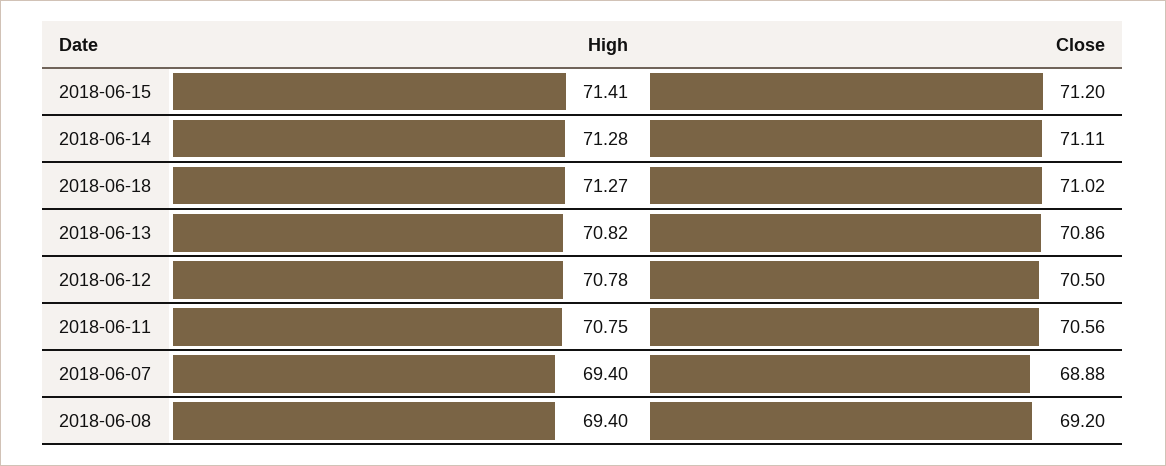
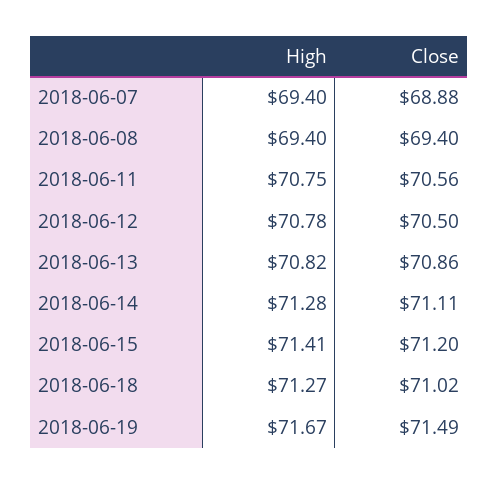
  {
    "High": {
      "2018-06-15": 71.41,
      "2018-06-14": 71.28,
      "2018-06-18": 71.27,
      "2018-06-13": 70.82,
      "2018-06-12": 70.78,
      "2018-06-11": 70.75,
      "2018-06-07": 69.4,
-     "2018-06-08": 69.4
+     "2018-06-08": 69.4,
+     "2018-06-19": 71.67
    },
    "Close": {
      "2018-06-15": 71.2,
      "2018-06-14": 71.11,
      "2018-06-18": 71.02,
      "2018-06-13": 70.86,
      "2018-06-12": 70.5,
      "2018-06-11": 70.56,
      "2018-06-07": 68.88,
-     "2018-06-08": 69.2
+     "2018-06-08": 69.4,
+     "2018-06-19": 71.49
    }
  }

